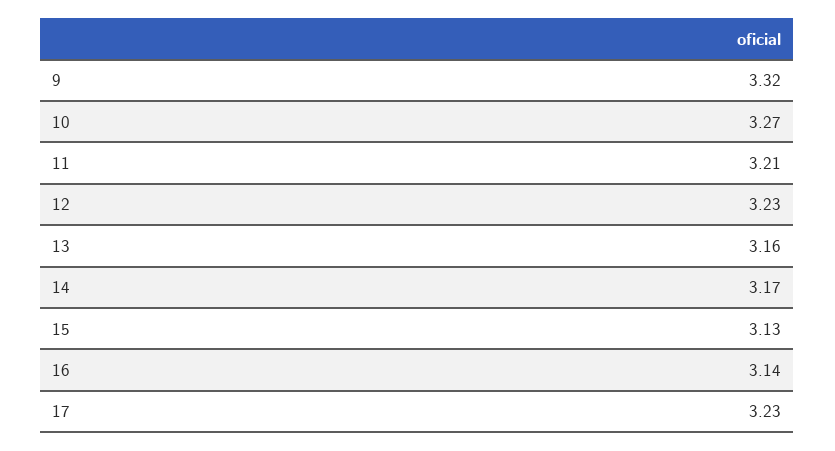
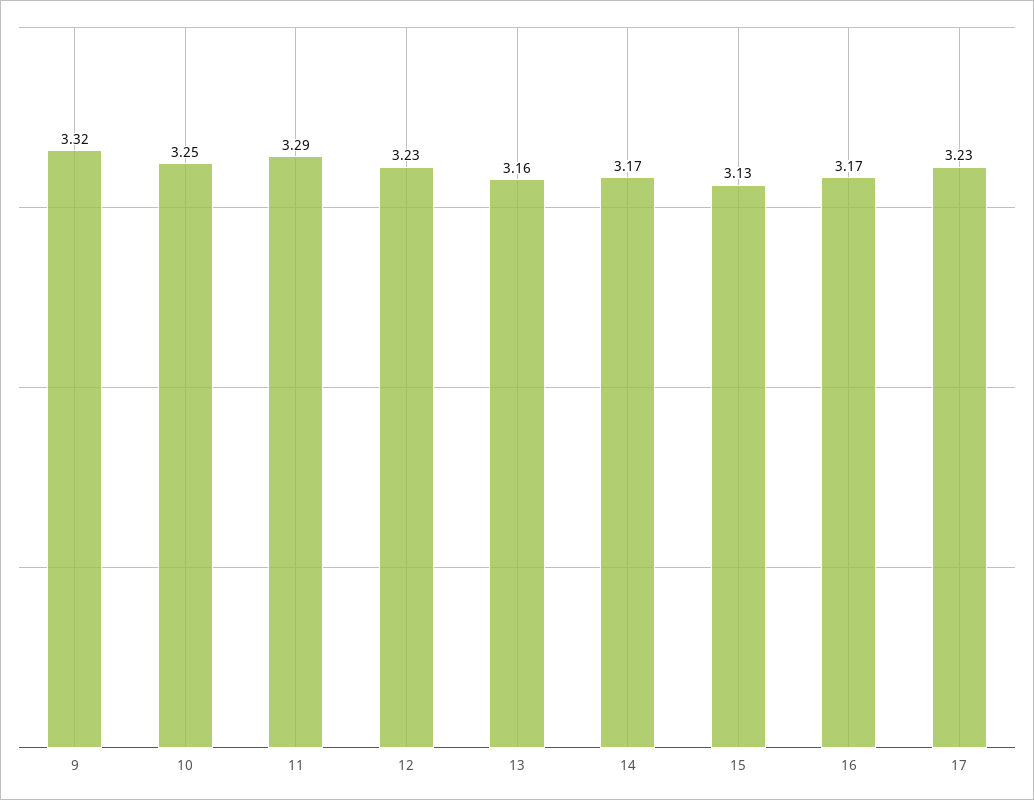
  {
    "9": 3.32,
-   "10": 3.27,
+   "10": 3.25,
-   "11": 3.21,
+   "11": 3.29,
    "12": 3.23,
    "13": 3.16,
    "14": 3.17,
    "15": 3.13,
-   "16": 3.14,
+   "16": 3.17,
    "17": 3.23
  }

